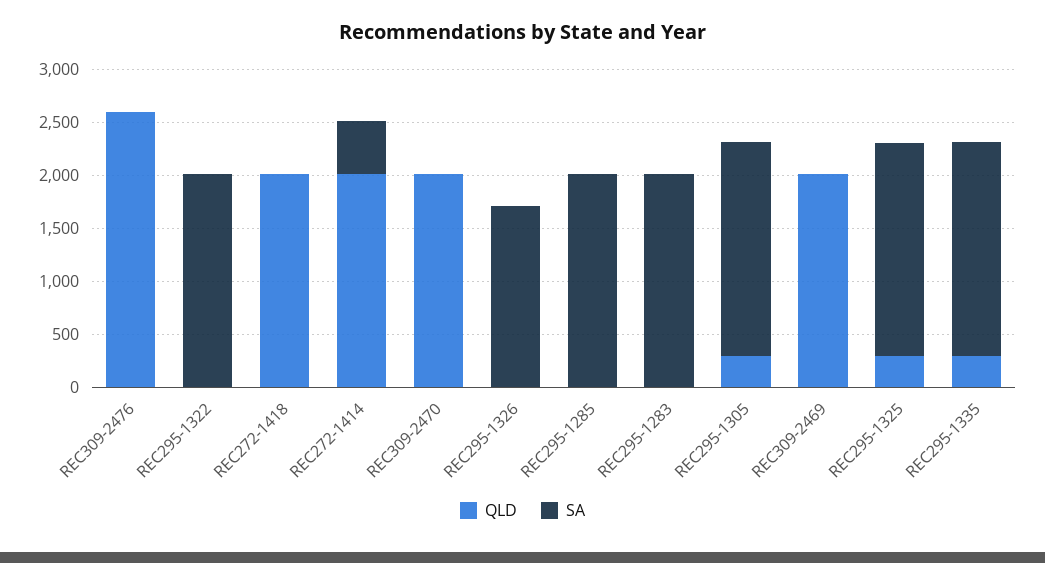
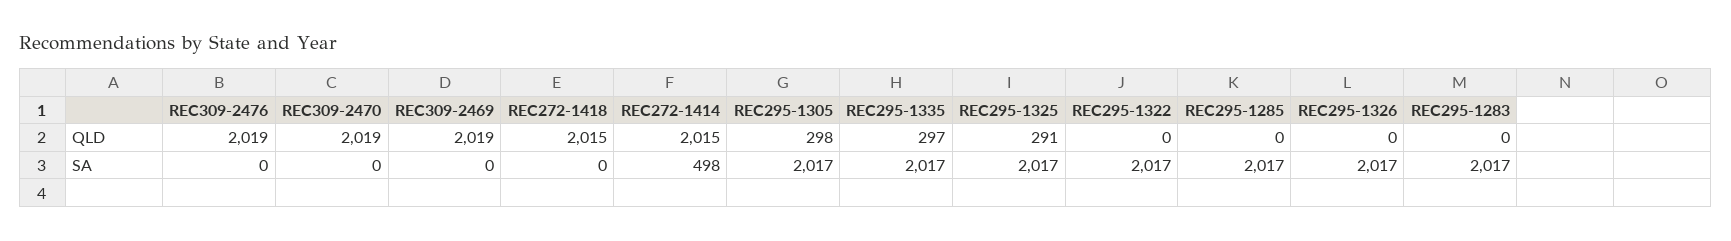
  {
    "QLD": {
-     "REC309-2476": 2600,
+     "REC309-2476": 2019,
      "REC295-1322": 0,
      "REC272-1418": 2015,
      "REC272-1414": 2015,
      "REC309-2470": 2019,
      "REC295-1326": 0,
      "REC295-1285": 0,
      "REC295-1283": 0,
      "REC295-1305": 298,
      "REC309-2469": 2019,
      "REC295-1325": 291,
      "REC295-1335": 297
    },
    "SA": {
      "REC309-2476": 0,
      "REC295-1322": 2017,
      "REC272-1418": 0,
      "REC272-1414": 498,
      "REC309-2470": 0,
-     "REC295-1326": 1700,
+     "REC295-1326": 2017,
      "REC295-1285": 2017,
      "REC295-1283": 2017,
      "REC295-1305": 2017,
      "REC309-2469": 0,
      "REC295-1325": 2017,
      "REC295-1335": 2017
    }
  }

